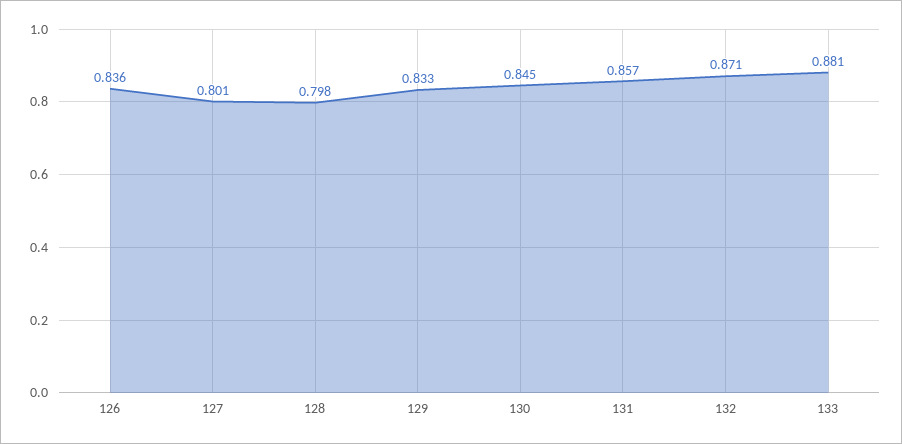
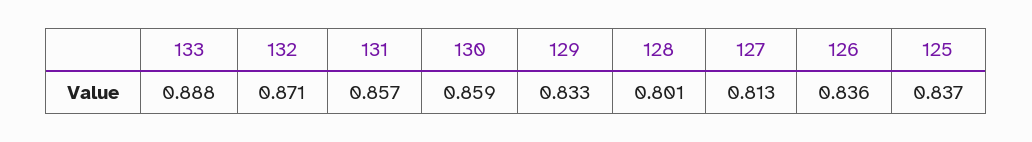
  {
    "126": 0.836,
-   "127": 0.801,
+   "127": 0.813,
-   "128": 0.798,
+   "128": 0.801,
    "129": 0.833,
-   "130": 0.845,
+   "130": 0.859,
    "131": 0.857,
    "132": 0.871,
-   "133": 0.881
+   "133": 0.888,
+   "125": 0.837
  }

